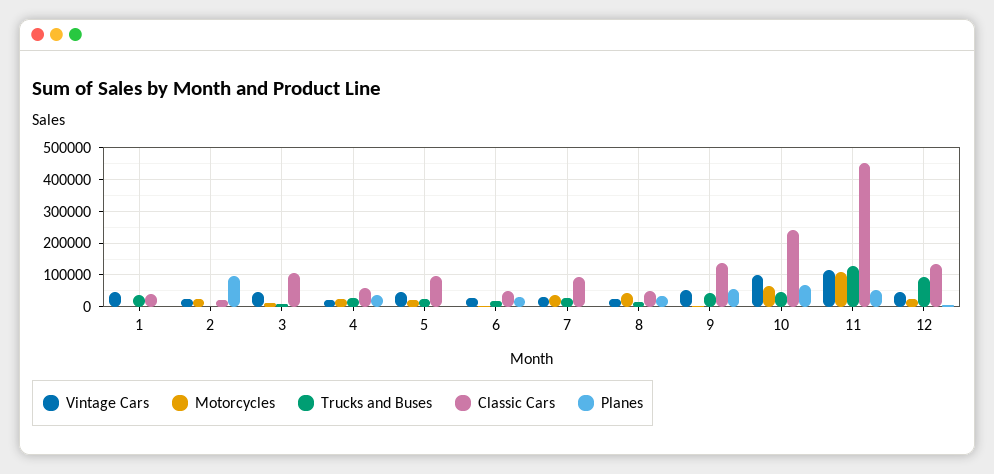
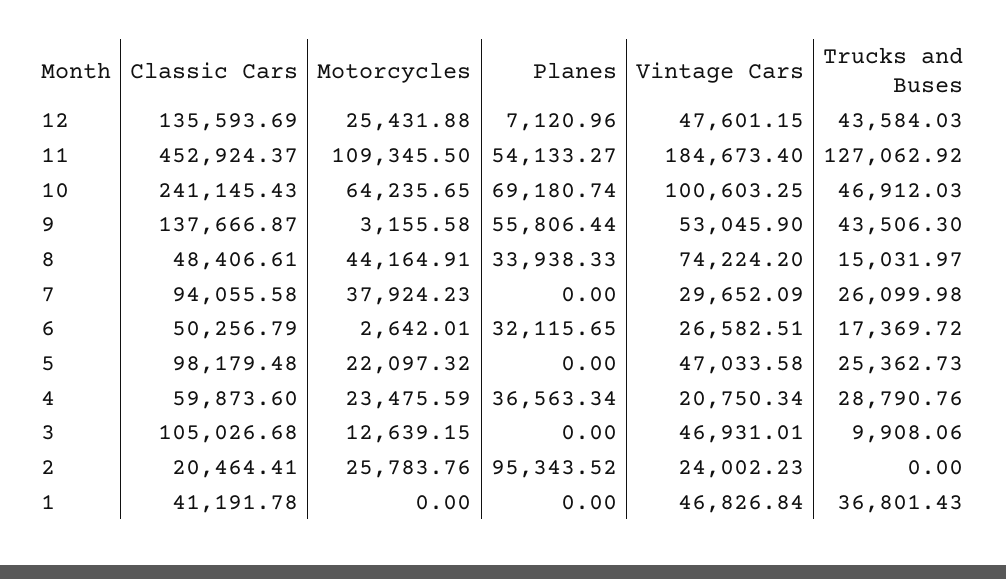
  {
    "Vintage Cars": {
      "1": 46826.84,
      "2": 24002.23,
      "3": 46931.01,
      "4": 20750.34,
      "5": 47033.58,
      "6": 26582.51,
      "7": 29652.09,
-     "8": 20000,
+     "8": 74224.2,
      "9": 53045.9,
      "10": 100603.25,
-     "11": 120000,
+     "11": 184673.4,
      "12": 47601.15
    },
    "Motorcycles": {
      "1": 0,
      "2": 25783.76,
      "3": 12639.15,
      "4": 23475.59,
      "5": 22097.32,
      "6": 2642.01,
      "7": 37924.23,
      "8": 44164.91,
      "9": 3155.58,
      "10": 64235.65,
      "11": 109345.5,
      "12": 25431.88
    },
    "Trucks and Buses": {
      "1": 36801.43,
      "2": 0,
      "3": 9908.06,
      "4": 28790.76,
      "5": 25362.73,
      "6": 17369.72,
      "7": 26099.98,
      "8": 15031.97,
      "9": 43506.3,
      "10": 46912.03,
      "11": 127062.92,
-     "12": 100000
+     "12": 43584.03
    },
    "Classic Cars": {
      "1": 41191.78,
      "2": 20464.41,
      "3": 105026.68,
      "4": 59873.6,
      "5": 98179.48,
      "6": 50256.79,
      "7": 94055.58,
      "8": 48406.61,
      "9": 137666.87,
      "10": 241145.43,
      "11": 452924.37,
      "12": 135593.69
    },
    "Planes": {
      "1": 0,
      "2": 95343.52,
      "3": 0,
      "4": 36563.34,
      "5": 0,
      "6": 32115.65,
      "7": 0,
      "8": 33938.33,
      "9": 55806.44,
      "10": 69180.74,
      "11": 54133.27,
      "12": 7120.96
    }
  }

